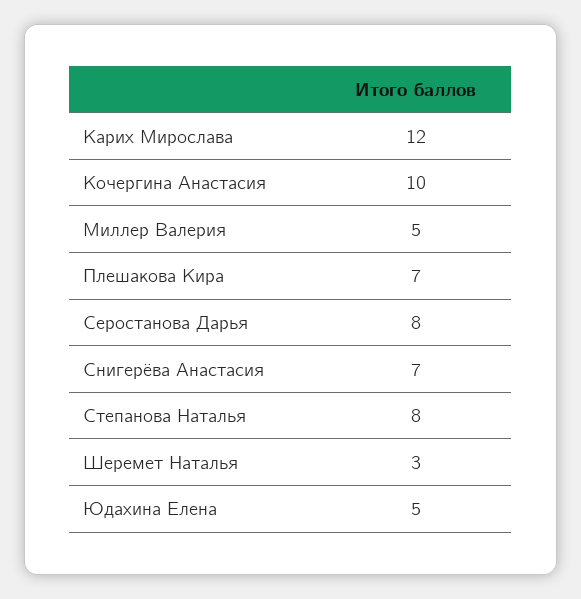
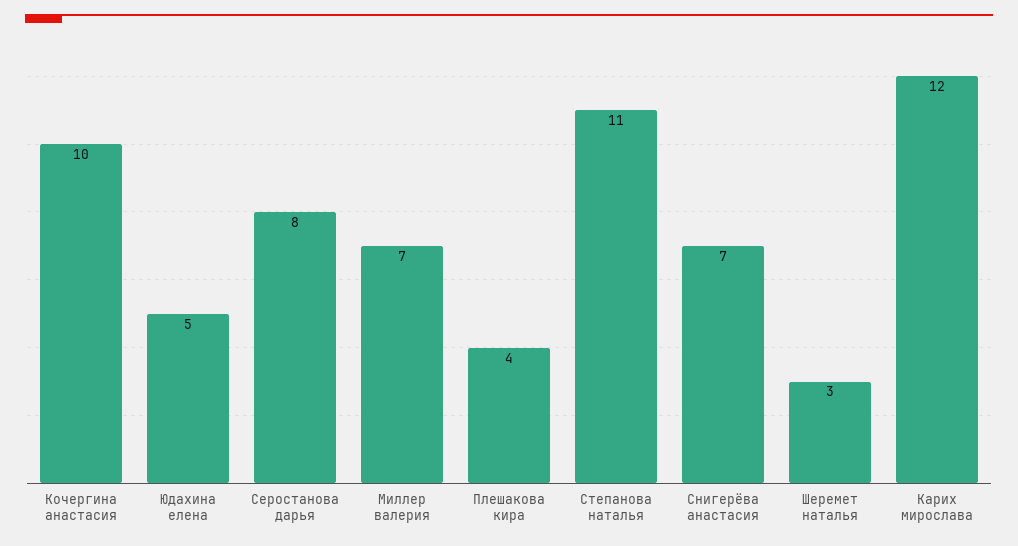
  {
    "Карих Мирослава": 12,
    "Кочергина Анастасия": 10,
-   "Миллер Валерия": 5,
+   "Миллер Валерия": 7,
-   "Плешакова Кира": 7,
+   "Плешакова Кира": 4,
    "Серостанова Дарья": 8,
    "Снигерёва Анастасия": 7,
-   "Степанова Наталья": 8,
+   "Степанова Наталья": 11,
    "Шеремет Наталья": 3,
    "Юдахина Елена": 5
  }

